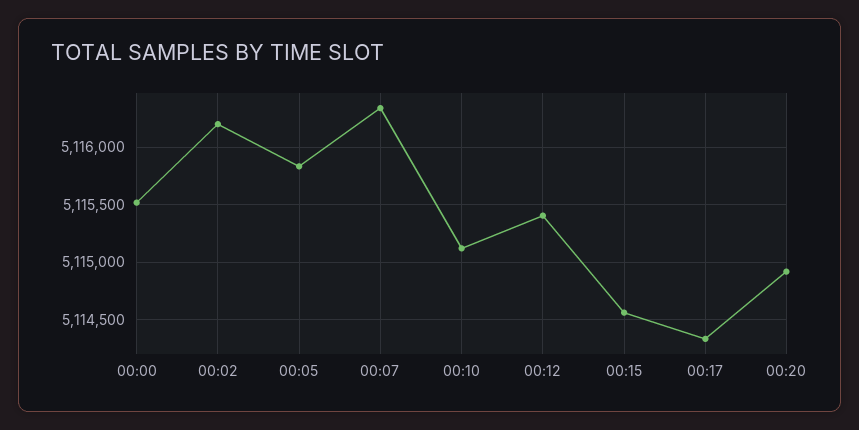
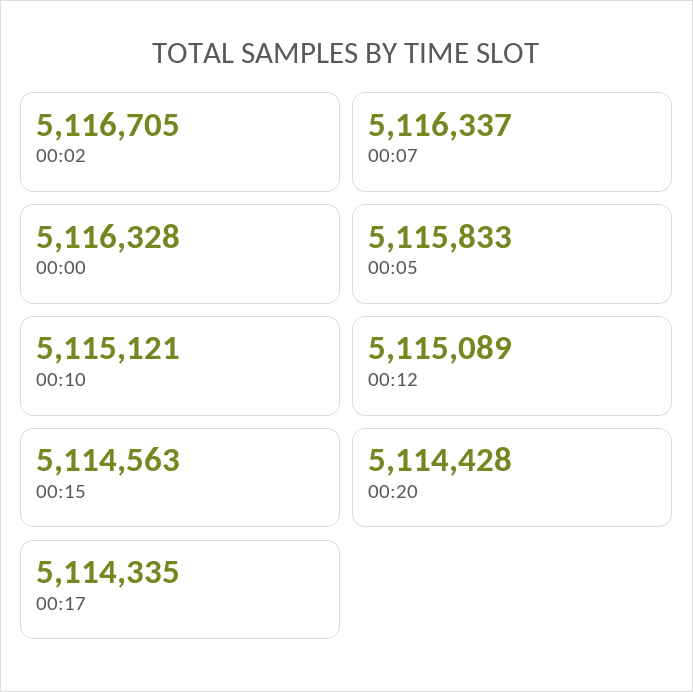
  {
-   "00:00": 5115500,
+   "00:00": 5116328,
-   "00:02": 5116200,
+   "00:02": 5116705,
    "00:05": 5115833,
    "00:07": 5116337,
    "00:10": 5115121,
-   "00:12": 5115400,
+   "00:12": 5115089,
    "00:15": 5114563,
    "00:17": 5114335,
-   "00:20": 5114900
+   "00:20": 5114428
  }

